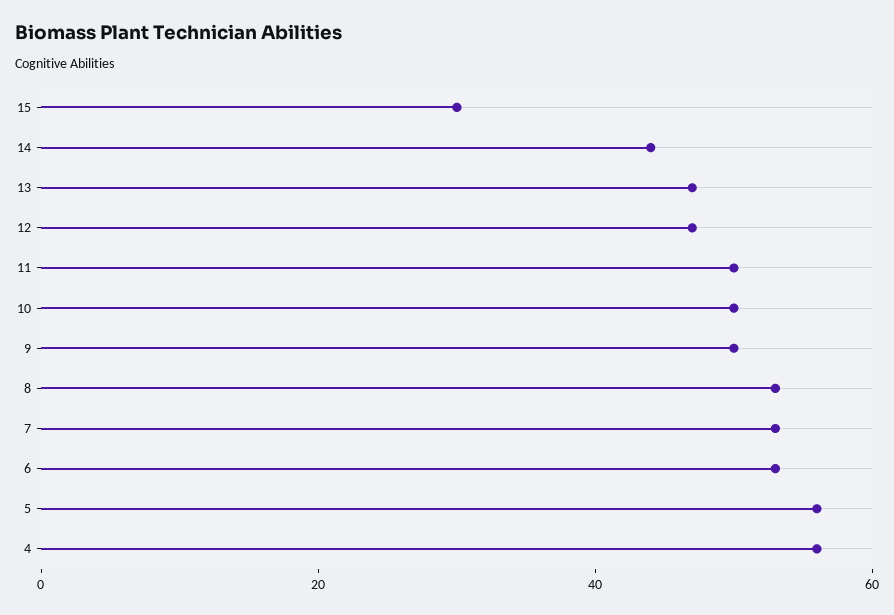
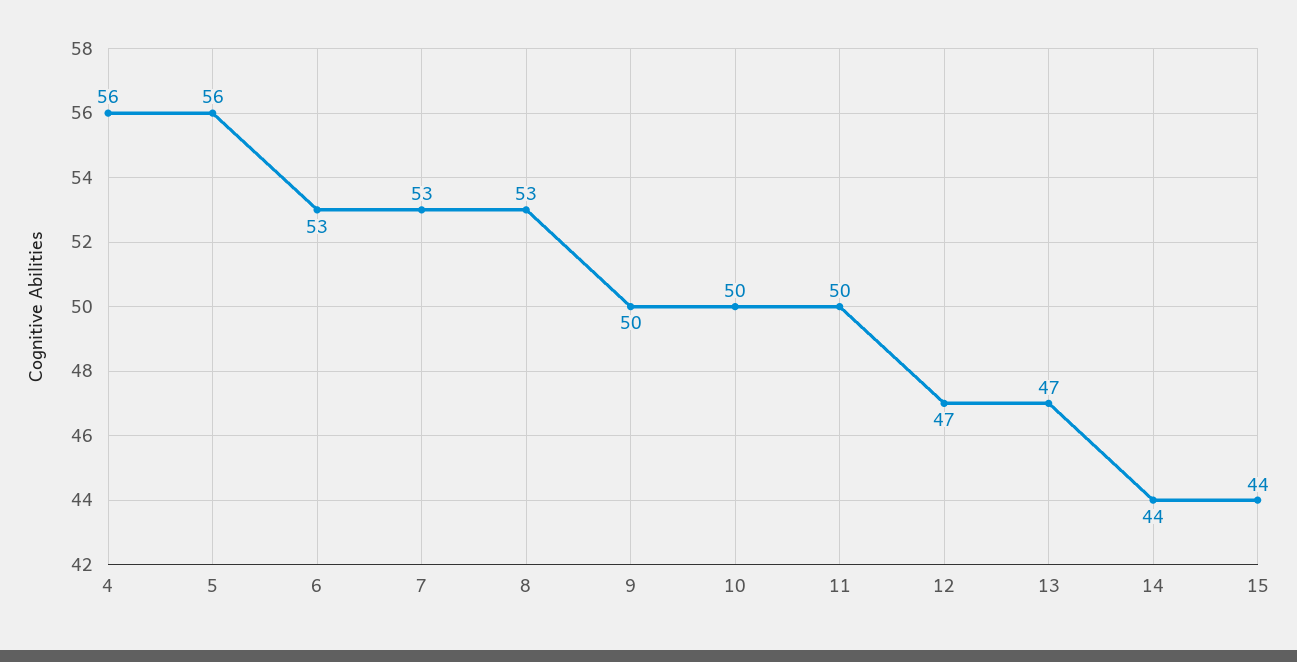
  {
-   "15": 30,
+   "15": 44,
    "14": 44,
    "13": 47,
    "12": 47,
    "11": 50,
    "10": 50,
    "9": 50,
    "8": 53,
    "7": 53,
    "6": 53,
    "5": 56,
    "4": 56
  }

